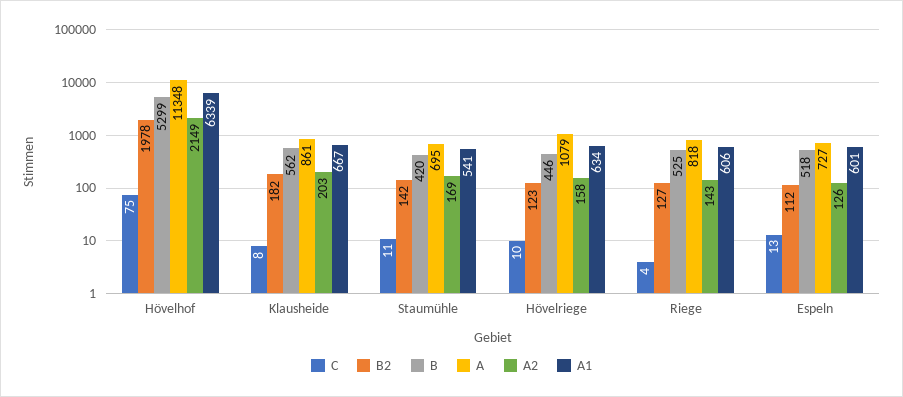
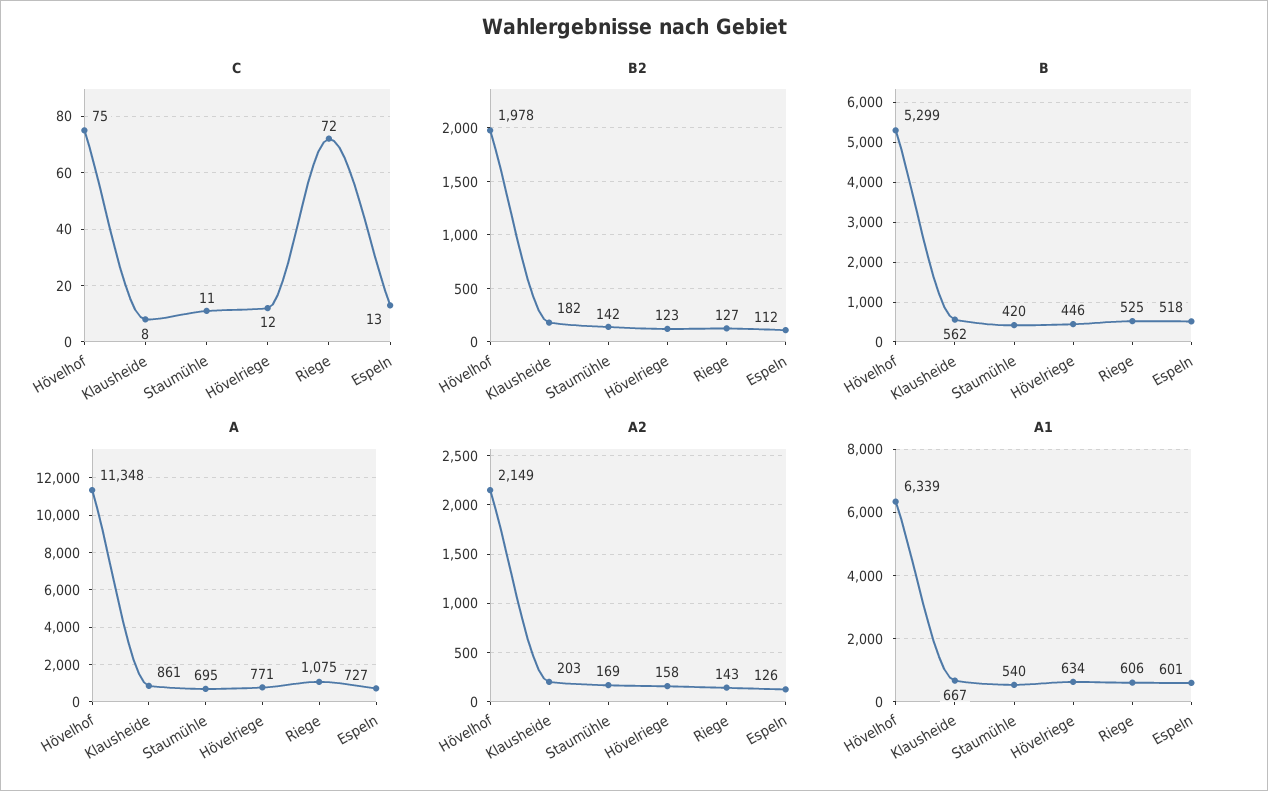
  {
    "C": {
      "Hövelhof": 75,
      "Klausheide": 8,
      "Staumühle": 11,
-     "Hövelriege": 10,
+     "Hövelriege": 12,
-     "Riege": 4,
+     "Riege": 72,
      "Espeln": 13
    },
    "B2": {
      "Hövelhof": 1978,
      "Klausheide": 182,
      "Staumühle": 142,
      "Hövelriege": 123,
      "Riege": 127,
      "Espeln": 112
    },
    "B": {
      "Hövelhof": 5299,
      "Klausheide": 562,
      "Staumühle": 420,
      "Hövelriege": 446,
      "Riege": 525,
      "Espeln": 518
    },
    "A": {
      "Hövelhof": 11348,
      "Klausheide": 861,
      "Staumühle": 695,
-     "Hövelriege": 1079,
+     "Hövelriege": 771,
-     "Riege": 818,
+     "Riege": 1075,
      "Espeln": 727
    },
    "A2": {
      "Hövelhof": 2149,
      "Klausheide": 203,
      "Staumühle": 169,
      "Hövelriege": 158,
      "Riege": 143,
      "Espeln": 126
    },
    "A1": {
      "Hövelhof": 6339,
      "Klausheide": 667,
-     "Staumühle": 541,
+     "Staumühle": 540,
      "Hövelriege": 634,
      "Riege": 606,
      "Espeln": 601
    }
  }

